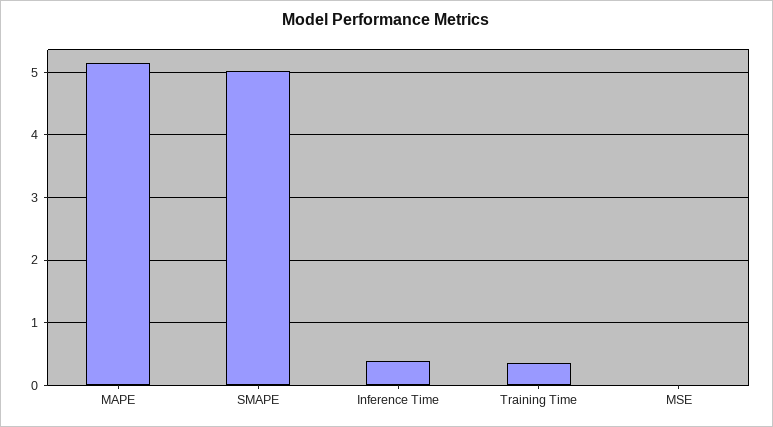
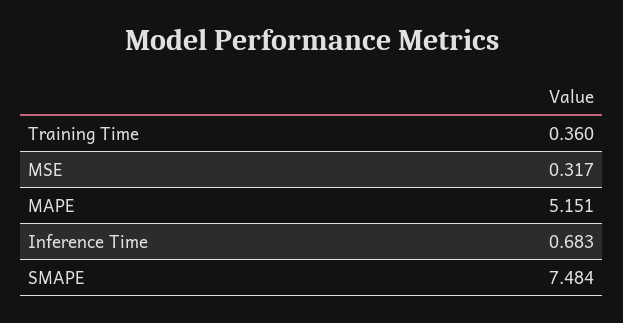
  {
    "MAPE": 5.151,
-   "SMAPE": 5,
+   "SMAPE": 7.484,
-   "Inference Time": 0.4,
+   "Inference Time": 0.683,
    "Training Time": 0.36,
-   "MSE": 0
+   "MSE": 0.317
  }

